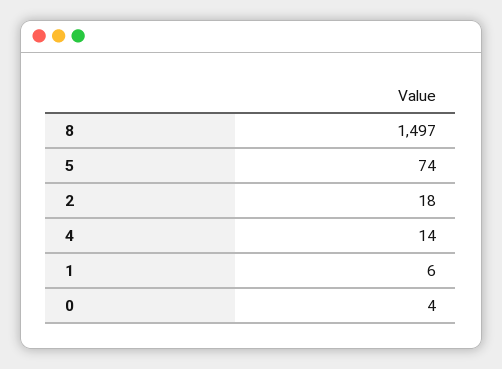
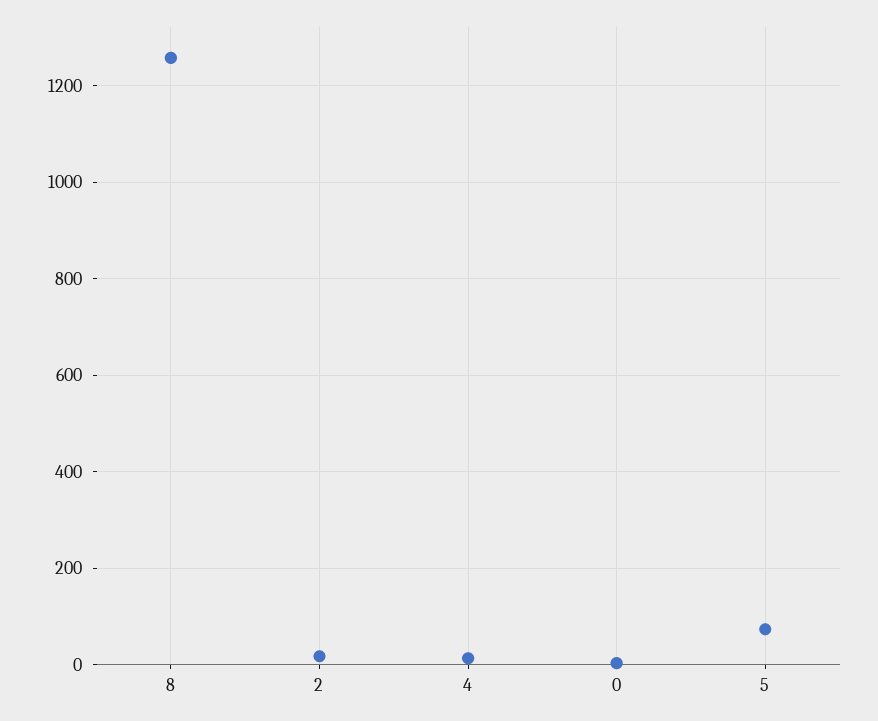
  {
-   "8": 1497,
+   "8": 1260,
    "5": 74,
    "2": 18,
    "4": 14,
-   "1": 6,
    "0": 4
  }

